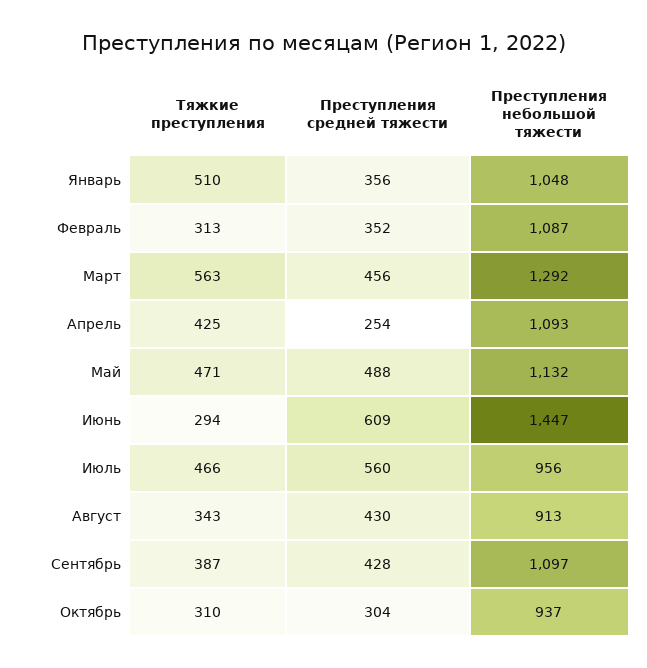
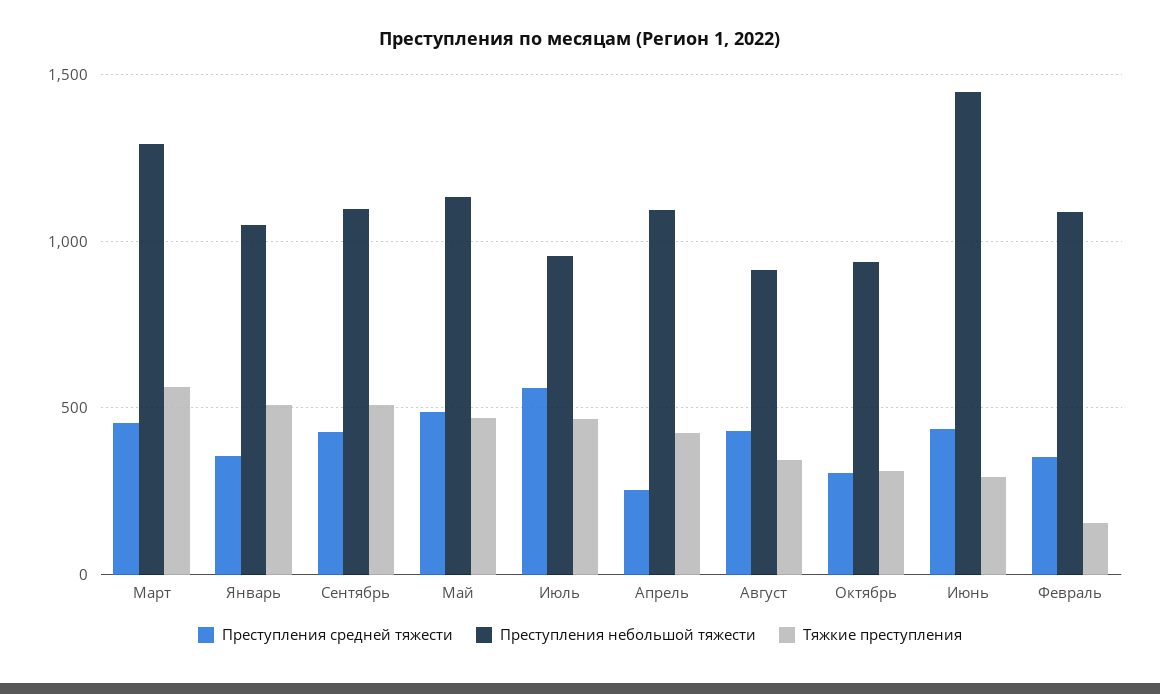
  {
    "Тяжкие преступления": {
      "Январь": 510,
-     "Февраль": 313,
+     "Февраль": 150,
      "Март": 563,
      "Апрель": 425,
      "Май": 471,
      "Июнь": 294,
      "Июль": 466,
      "Август": 343,
-     "Сентябрь": 387,
+     "Сентябрь": 500,
      "Октябрь": 310
    },
    "Преступления средней тяжести": {
      "Январь": 356,
      "Февраль": 352,
      "Март": 456,
      "Апрель": 254,
      "Май": 488,
-     "Июнь": 609,
+     "Июнь": 450,
      "Июль": 560,
      "Август": 430,
      "Сентябрь": 428,
      "Октябрь": 304
    },
    "Преступления небольшой тяжести": {
      "Январь": 1048,
      "Февраль": 1087,
      "Март": 1292,
      "Апрель": 1093,
      "Май": 1132,
      "Июнь": 1447,
      "Июль": 956,
      "Август": 913,
      "Сентябрь": 1097,
      "Октябрь": 937
    }
  }

